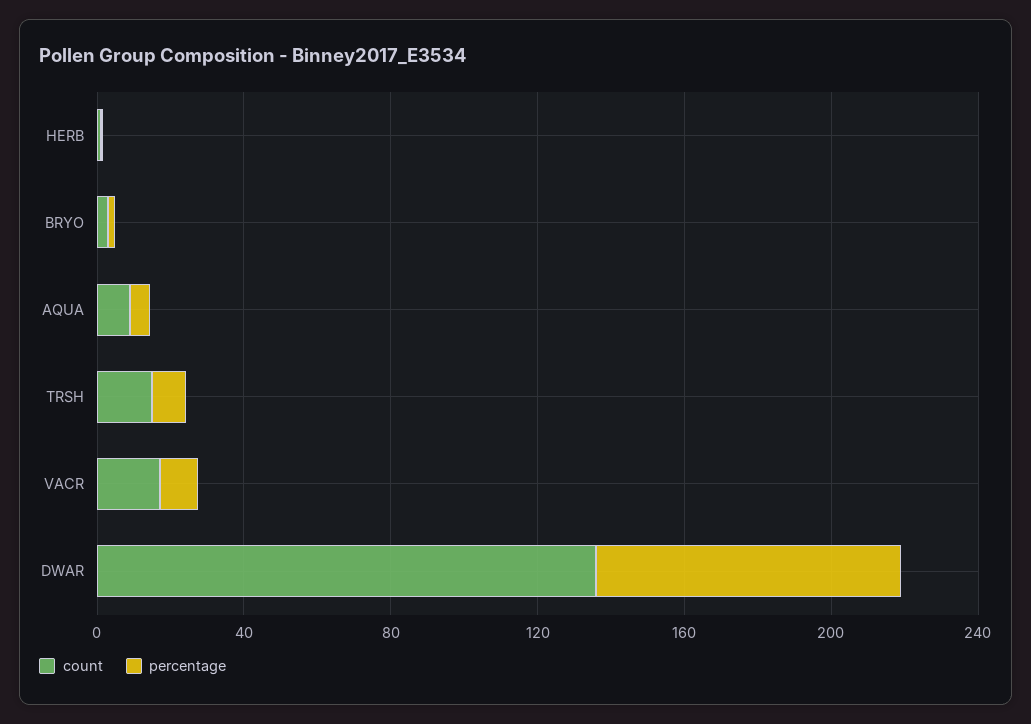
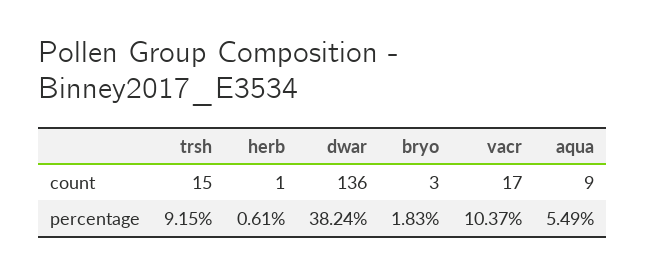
  {
    "count": {
      "HERB": 1,
      "BRYO": 3,
      "AQUA": 9,
      "TRSH": 15,
      "VACR": 17,
      "DWAR": 136
    },
    "percentage": {
      "HERB": 0.61,
      "BRYO": 1.83,
      "AQUA": 5.49,
      "TRSH": 9.15,
      "VACR": 10.37,
-     "DWAR": 80
+     "DWAR": 38.24
    }
  }

